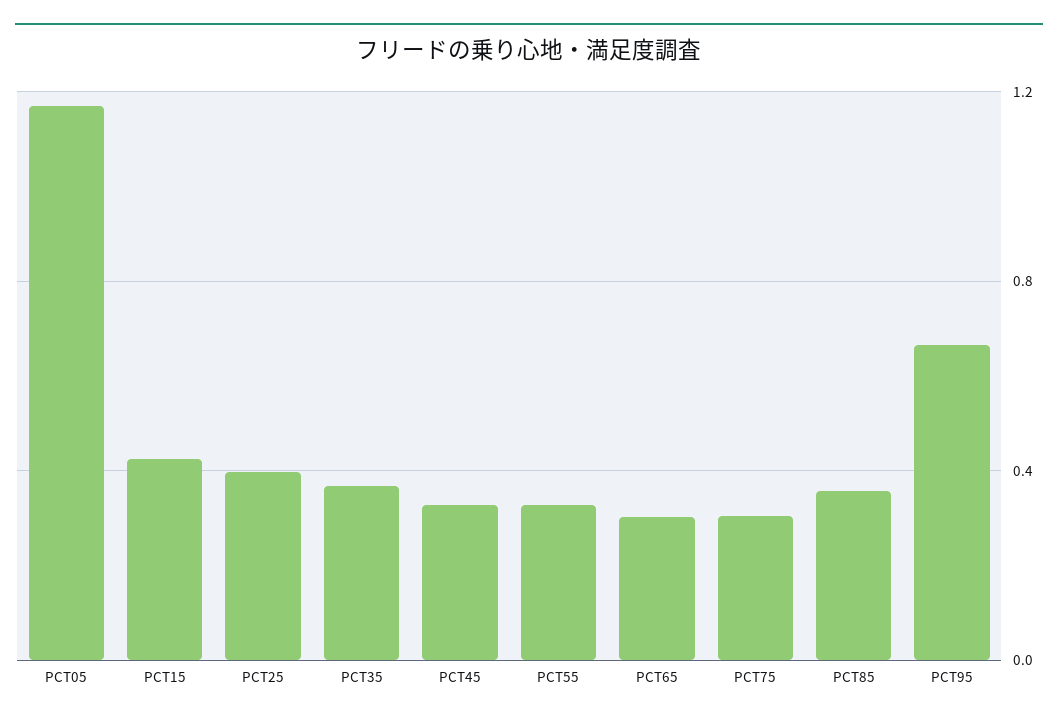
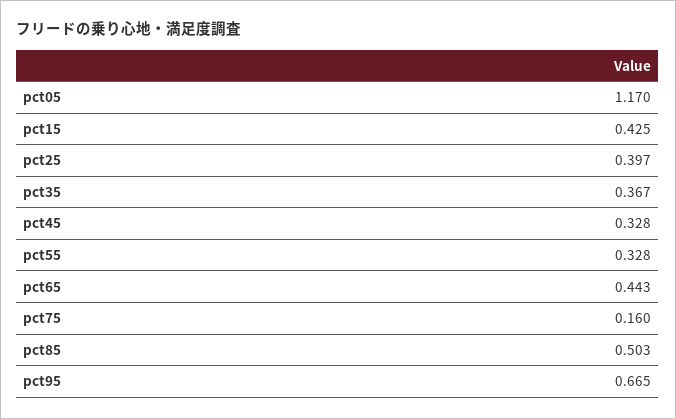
  {
    "PCT05": 1.17,
    "PCT15": 0.425,
    "PCT25": 0.397,
    "PCT35": 0.367,
    "PCT45": 0.328,
    "PCT55": 0.328,
-   "PCT65": 0.3,
+   "PCT65": 0.443,
-   "PCT75": 0.3,
+   "PCT75": 0.16,
-   "PCT85": 0.35,
+   "PCT85": 0.503,
    "PCT95": 0.665
  }

